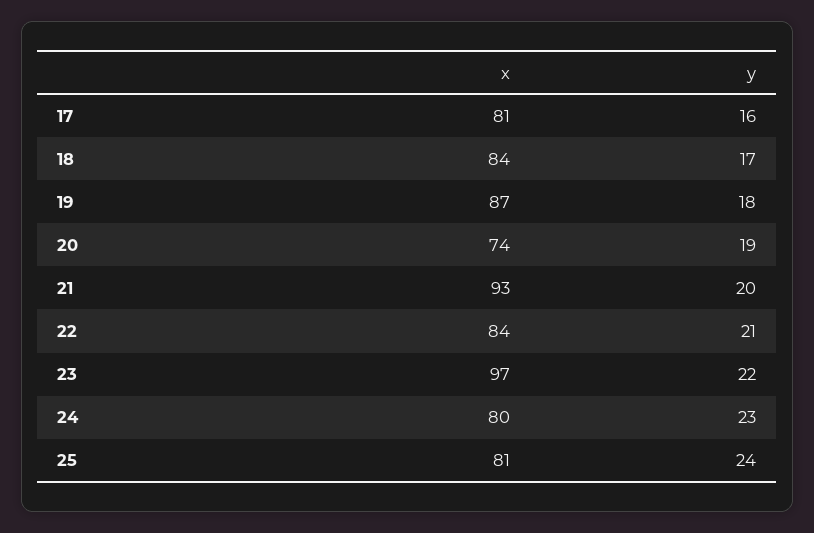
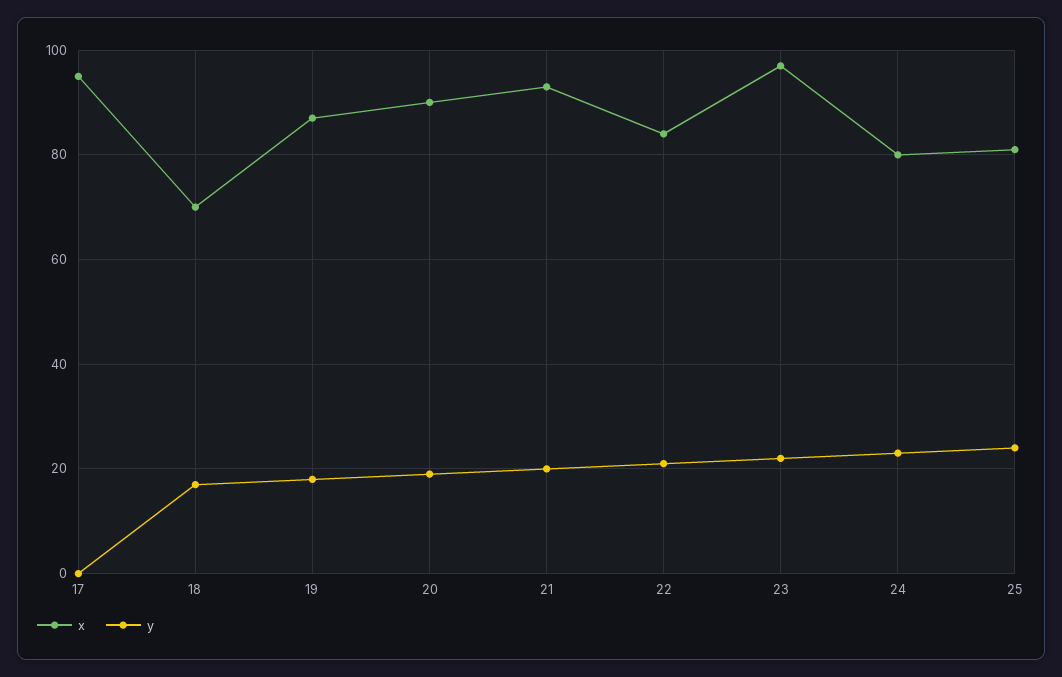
  {
    "x": {
-     "17": 81,
+     "17": 95,
-     "18": 84,
+     "18": 70,
      "19": 87,
-     "20": 74,
+     "20": 90,
      "21": 93,
      "22": 84,
      "23": 97,
      "24": 80,
      "25": 81
    },
    "y": {
-     "17": 16,
+     "17": 0,
      "18": 17,
      "19": 18,
      "20": 19,
      "21": 20,
      "22": 21,
      "23": 22,
      "24": 23,
      "25": 24
    }
  }

